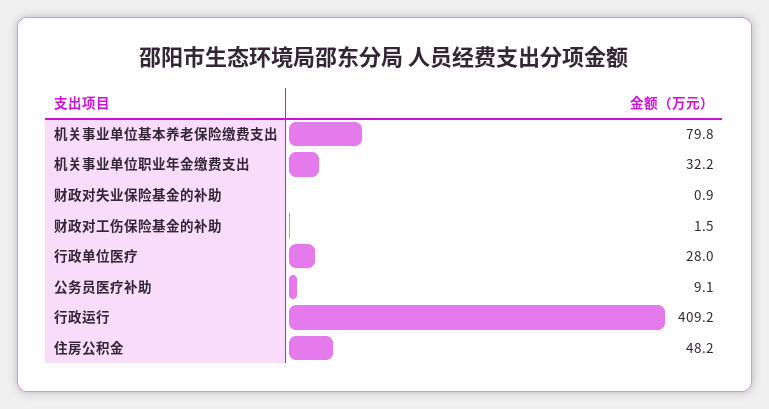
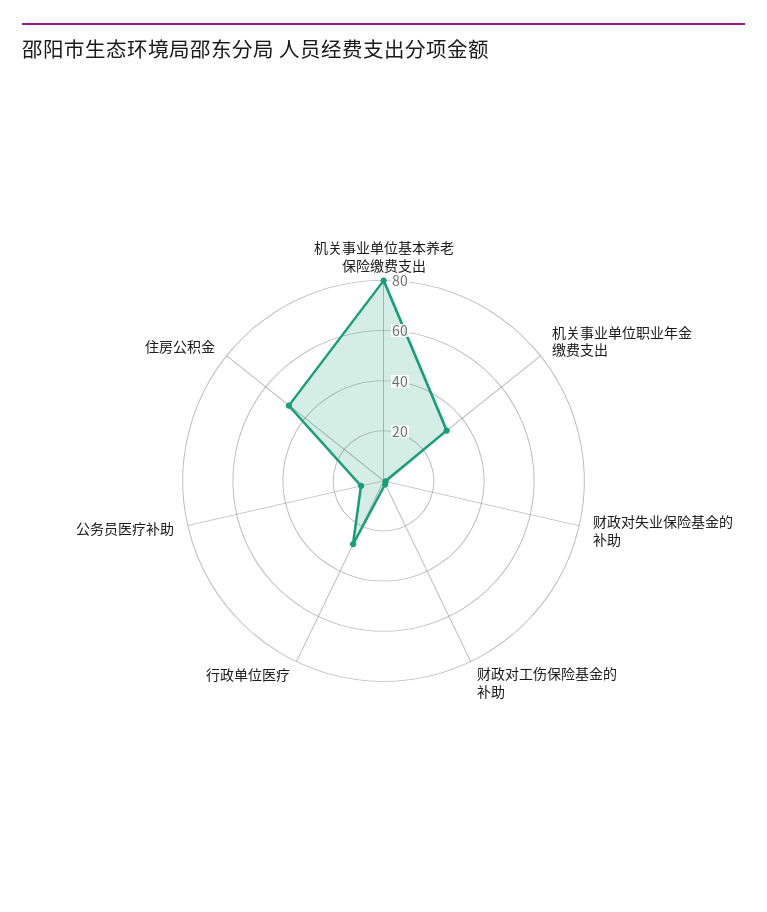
  {
    "机关事业单位基本养老保险缴费支出": 79.8,
    "机关事业单位职业年金缴费支出": 32.2,
    "财政对失业保险基金的补助": 0.9,
    "财政对工伤保险基金的补助": 1.5,
    "行政单位医疗": 28,
    "公务员医疗补助": 9.1,
-   "行政运行": 409.2,
    "住房公积金": 48.2
  }

